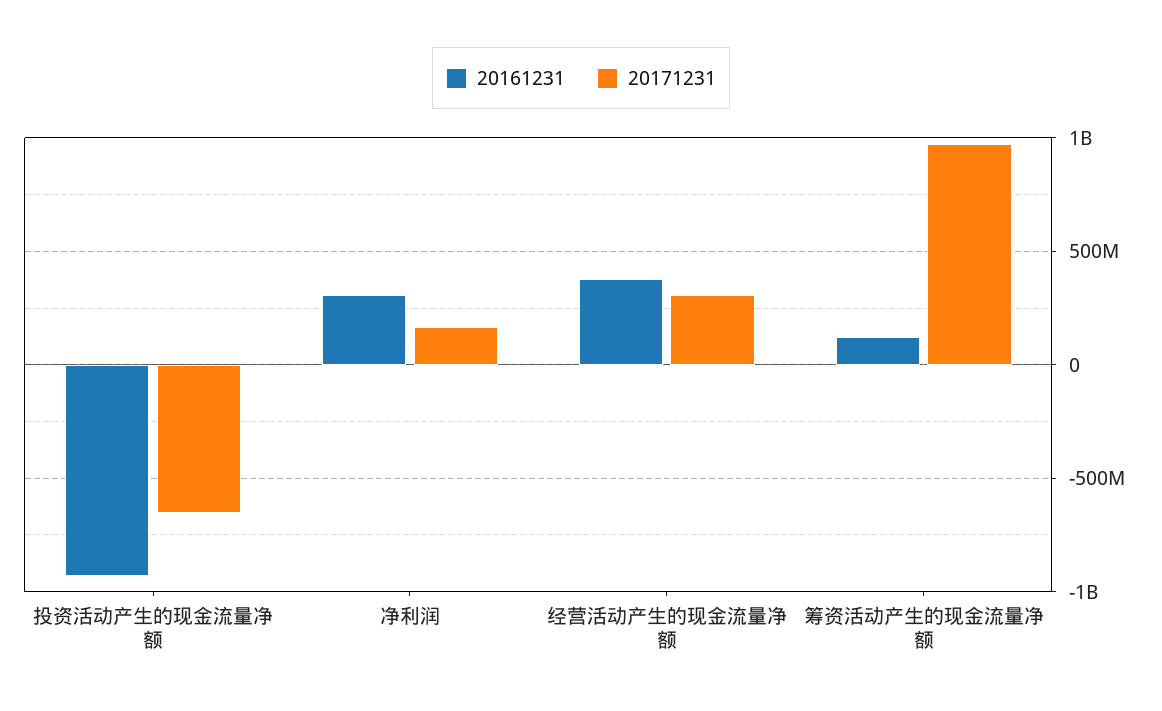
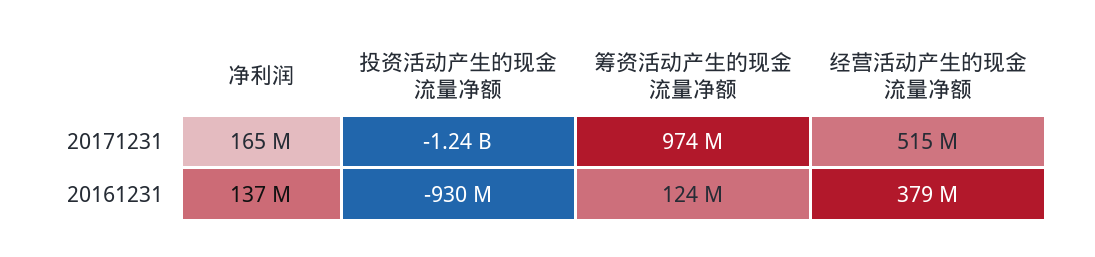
  {
    "20161231": {
      "投资活动产生的现金流量净额": -930000000,
-     "净利润": 300000000,
+     "净利润": 137000000,
      "经营活动产生的现金流量净额": 379000000,
      "筹资活动产生的现金流量净额": 124000000
    },
    "20171231": {
-     "投资活动产生的现金流量净额": -650000000,
+     "投资活动产生的现金流量净额": -1240000000,
      "净利润": 165000000,
-     "经营活动产生的现金流量净额": 300000000,
+     "经营活动产生的现金流量净额": 515000000,
      "筹资活动产生的现金流量净额": 974000000
    }
  }

